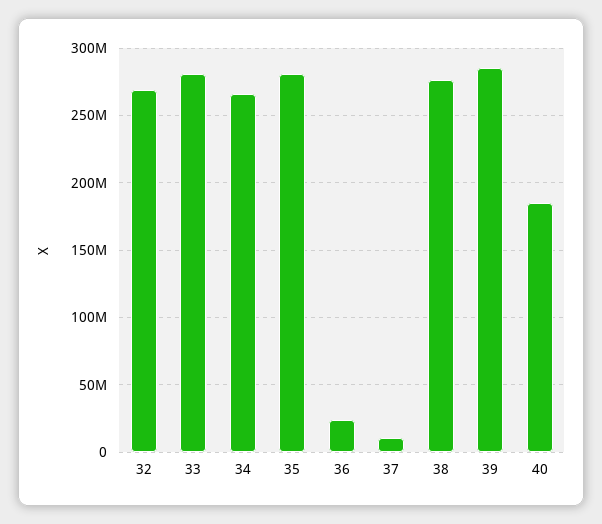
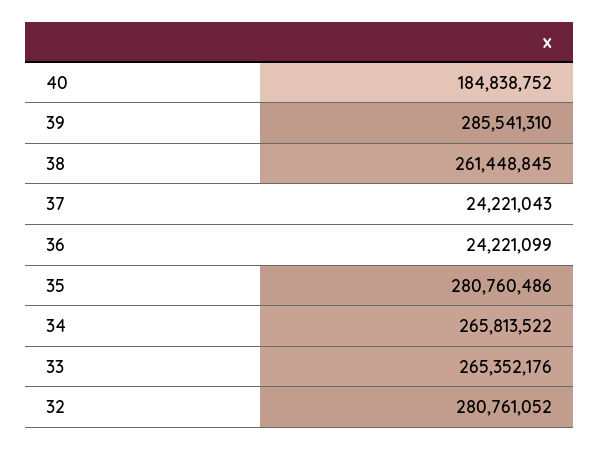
  {
-   "32": 270000000,
+   "32": 280761052,
-   "33": 280000000,
+   "33": 265352176,
    "34": 265813522,
    "35": 280760486,
    "36": 24221099,
-   "37": 10000000,
+   "37": 24221043,
-   "38": 275000000,
+   "38": 261448845,
    "39": 285541310,
    "40": 184838752
  }

